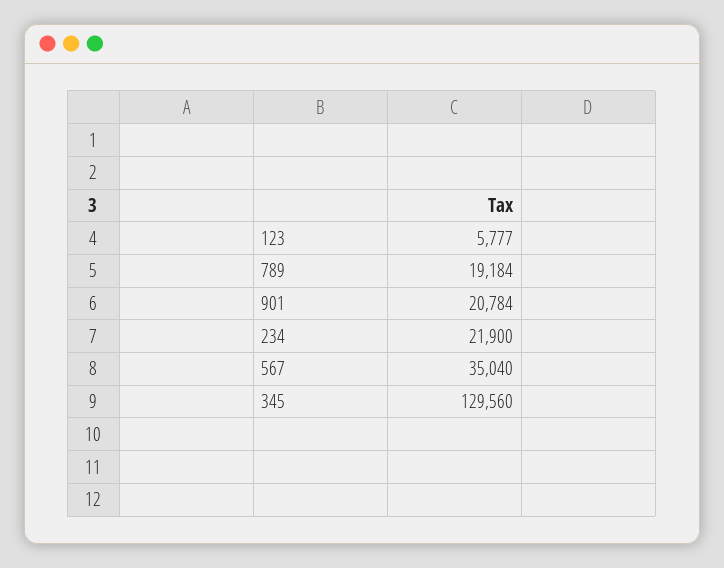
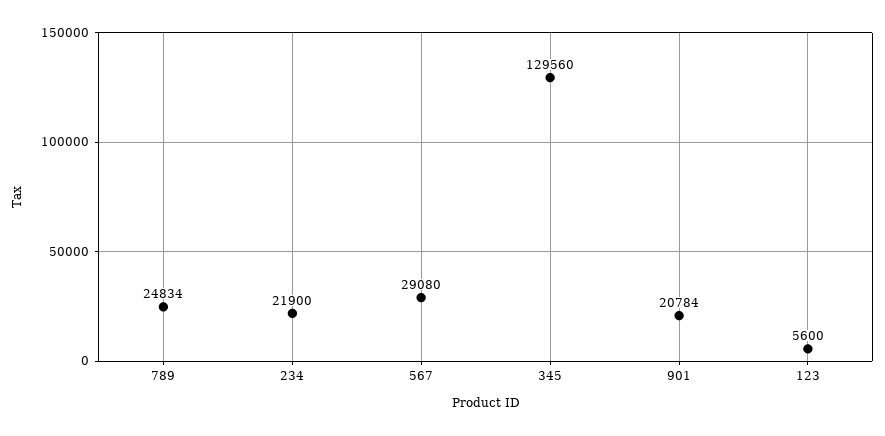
  {
-   "123": 5777,
+   "123": 5600,
-   "789": 19184,
+   "789": 24834,
    "901": 20784,
    "234": 21900,
-   "567": 35040,
+   "567": 29080,
    "345": 129560
  }

